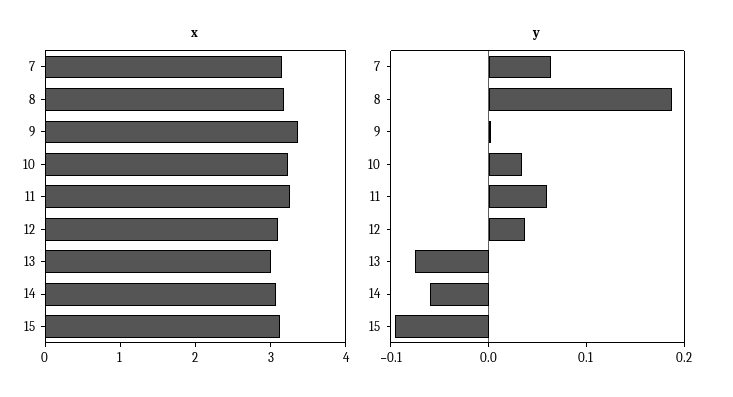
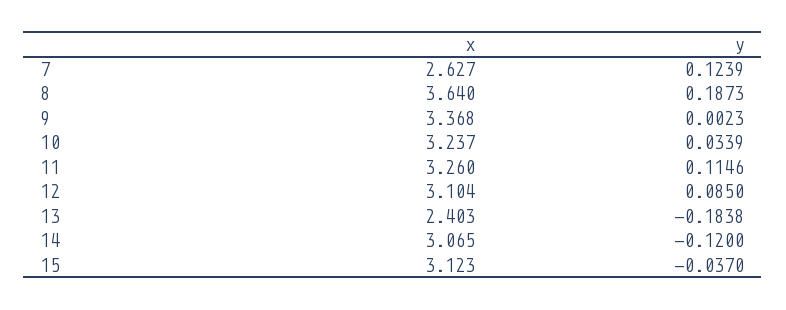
  {
    "x": {
-     "7": 3.2,
+     "7": 2.627,
-     "8": 3.2,
+     "8": 3.64,
      "9": 3.368,
      "10": 3.237,
      "11": 3.26,
      "12": 3.104,
-     "13": 3,
+     "13": 2.403,
      "14": 3.065,
      "15": 3.123
    },
    "y": {
-     "7": 0.06,
+     "7": 0.1239,
      "8": 0.1873,
      "9": 0.0023,
      "10": 0.0339,
-     "11": 0.06,
+     "11": 0.1146,
-     "12": 0.04,
+     "12": 0.085,
-     "13": -0.08,
+     "13": -0.1838,
-     "14": -0.06,
+     "14": -0.12,
-     "15": -0.1
+     "15": -0.037
    }
  }

